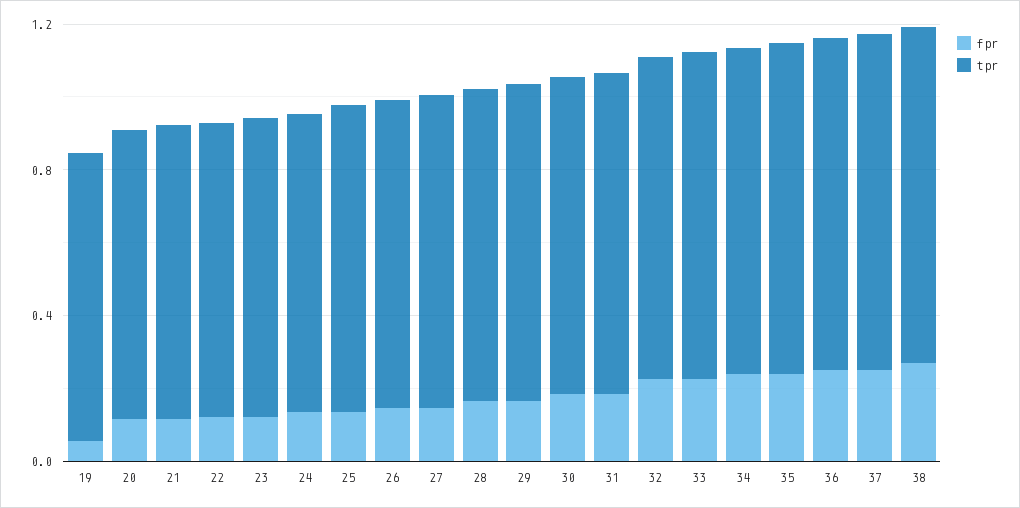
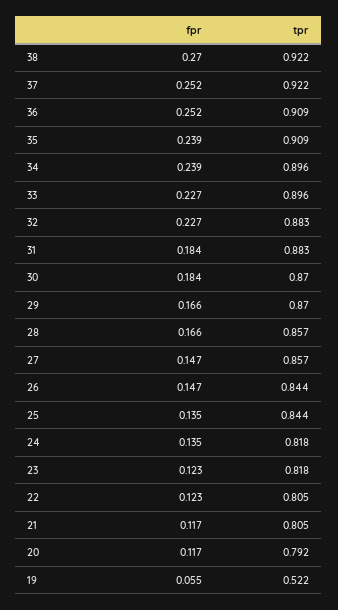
  {
    "fpr": {
      "19": 0.055,
      "20": 0.117,
      "21": 0.117,
      "22": 0.123,
      "23": 0.123,
      "24": 0.135,
      "25": 0.135,
      "26": 0.147,
      "27": 0.147,
      "28": 0.166,
      "29": 0.166,
      "30": 0.184,
      "31": 0.184,
      "32": 0.227,
      "33": 0.227,
      "34": 0.239,
      "35": 0.239,
      "36": 0.252,
      "37": 0.252,
      "38": 0.27
    },
    "tpr": {
-     "19": 0.8,
+     "19": 0.522,
      "20": 0.792,
      "21": 0.805,
      "22": 0.805,
      "23": 0.818,
      "24": 0.818,
      "25": 0.844,
      "26": 0.844,
      "27": 0.857,
      "28": 0.857,
      "29": 0.87,
      "30": 0.87,
      "31": 0.883,
      "32": 0.883,
      "33": 0.896,
      "34": 0.896,
      "35": 0.909,
      "36": 0.909,
      "37": 0.922,
      "38": 0.922
    }
  }

